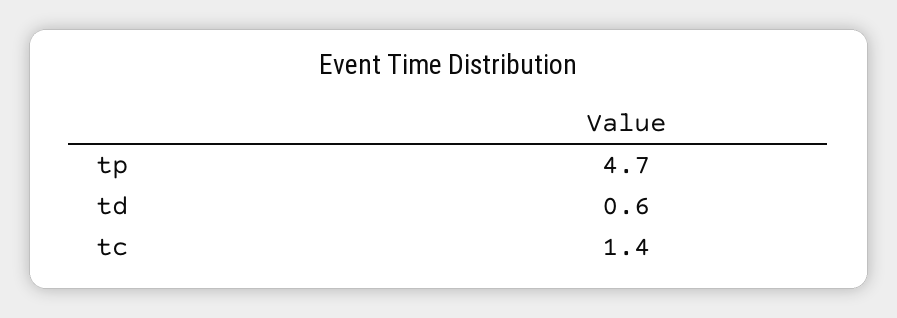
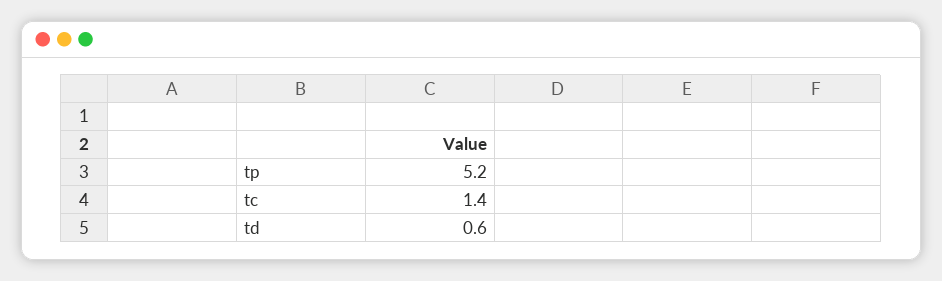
  {
-   "tp": 4.7,
+   "tp": 5.2,
    "td": 0.6,
    "tc": 1.4
  }

